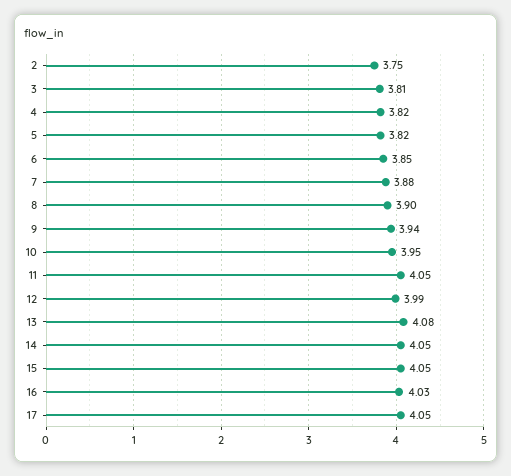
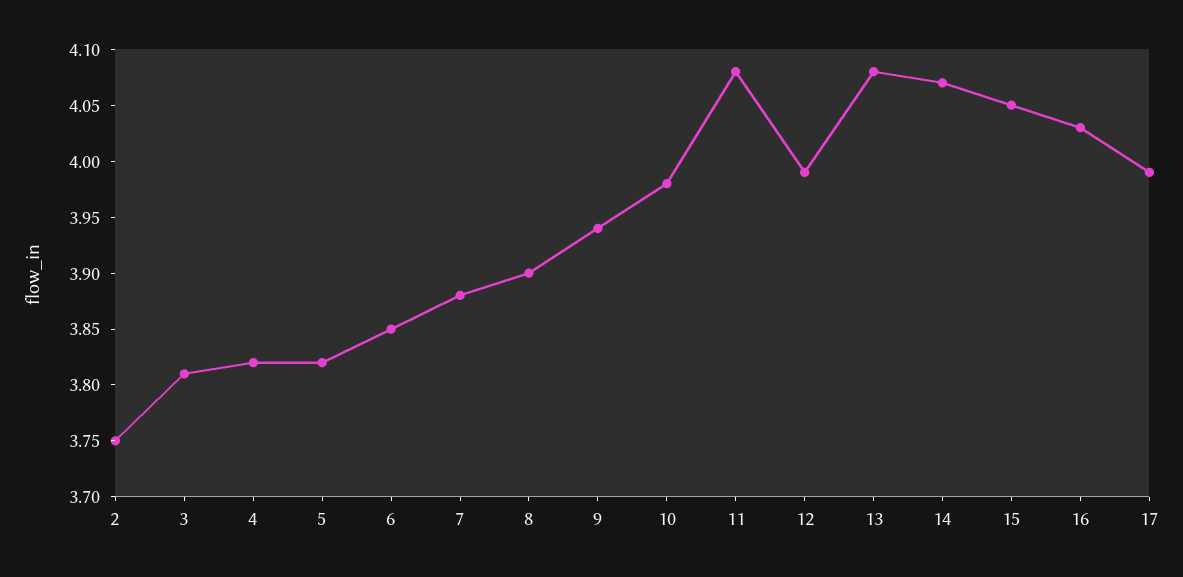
  {
    "2": 3.75,
    "3": 3.81,
    "4": 3.82,
    "5": 3.82,
    "6": 3.85,
    "7": 3.88,
    "8": 3.9,
    "9": 3.94,
-   "10": 3.95,
+   "10": 3.98,
-   "11": 4.05,
+   "11": 4.08,
    "12": 3.99,
    "13": 4.08,
-   "14": 4.05,
+   "14": 4.07,
    "15": 4.05,
    "16": 4.03,
-   "17": 4.05
+   "17": 3.99
  }

